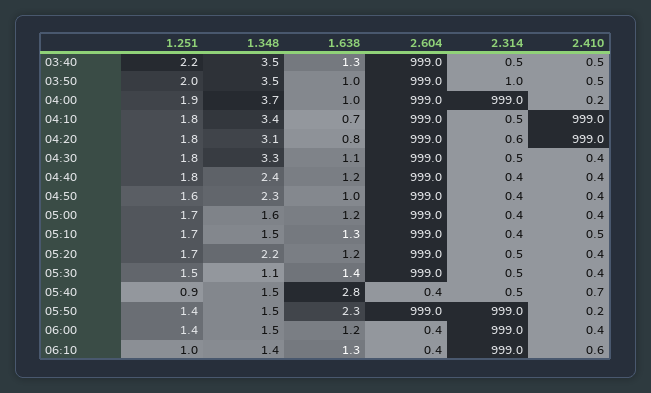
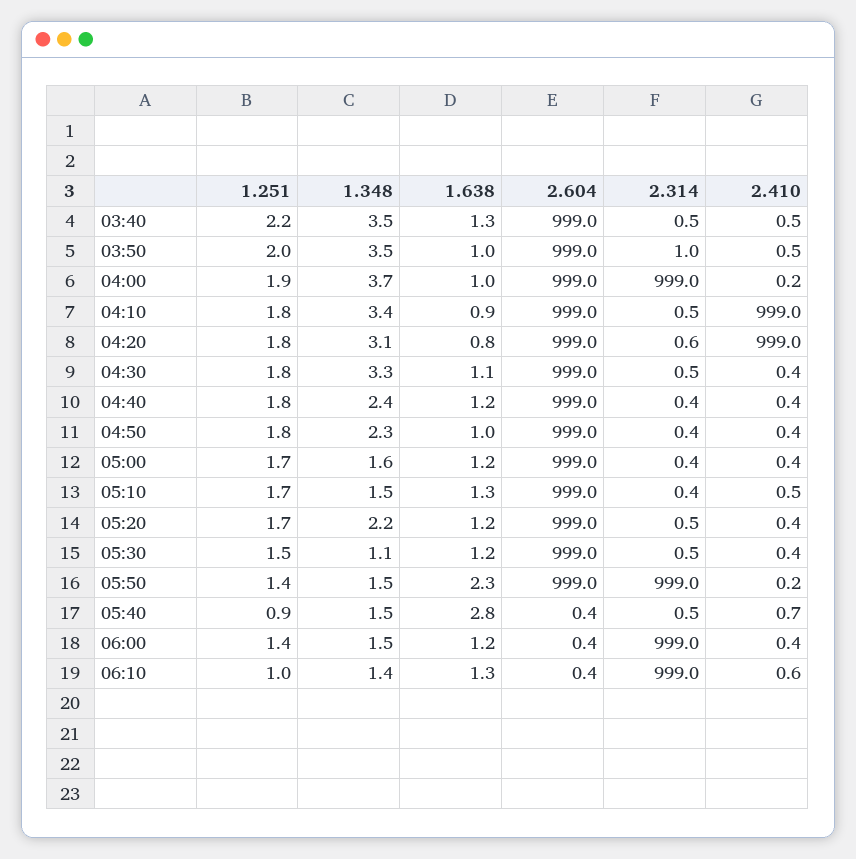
  {
    "1.251": {
      "03:40": 2.2,
      "03:50": 2,
      "04:00": 1.9,
      "04:10": 1.8,
      "04:20": 1.8,
      "04:30": 1.8,
      "04:40": 1.8,
-     "04:50": 1.6,
+     "04:50": 1.8,
      "05:00": 1.7,
      "05:10": 1.7,
      "05:20": 1.7,
      "05:30": 1.5,
      "05:40": 0.9,
      "05:50": 1.4,
      "06:00": 1.4,
      "06:10": 1
    },
    "1.348": {
      "03:40": 3.5,
      "03:50": 3.5,
      "04:00": 3.7,
      "04:10": 3.4,
      "04:20": 3.1,
      "04:30": 3.3,
      "04:40": 2.4,
      "04:50": 2.3,
      "05:00": 1.6,
      "05:10": 1.5,
      "05:20": 2.2,
      "05:30": 1.1,
      "05:40": 1.5,
      "05:50": 1.5,
      "06:00": 1.5,
      "06:10": 1.4
    },
    "1.638": {
      "03:40": 1.3,
      "03:50": 1,
      "04:00": 1,
-     "04:10": 0.7,
+     "04:10": 0.9,
      "04:20": 0.8,
      "04:30": 1.1,
      "04:40": 1.2,
      "04:50": 1,
      "05:00": 1.2,
      "05:10": 1.3,
      "05:20": 1.2,
-     "05:30": 1.4,
+     "05:30": 1.2,
      "05:40": 2.8,
      "05:50": 2.3,
      "06:00": 1.2,
      "06:10": 1.3
    },
    "2.604": {
      "03:40": 999,
      "03:50": 999,
      "04:00": 999,
      "04:10": 999,
      "04:20": 999,
      "04:30": 999,
      "04:40": 999,
      "04:50": 999,
      "05:00": 999,
      "05:10": 999,
      "05:20": 999,
      "05:30": 999,
      "05:40": 0.4,
      "05:50": 999,
      "06:00": 0.4,
      "06:10": 0.4
    },
    "2.314": {
      "03:40": 0.5,
      "03:50": 1,
      "04:00": 999,
      "04:10": 0.5,
      "04:20": 0.6,
      "04:30": 0.5,
      "04:40": 0.4,
      "04:50": 0.4,
      "05:00": 0.4,
      "05:10": 0.4,
      "05:20": 0.5,
      "05:30": 0.5,
      "05:40": 0.5,
      "05:50": 999,
      "06:00": 999,
      "06:10": 999
    },
    "2.410": {
      "03:40": 0.5,
      "03:50": 0.5,
      "04:00": 0.2,
      "04:10": 999,
      "04:20": 999,
      "04:30": 0.4,
      "04:40": 0.4,
      "04:50": 0.4,
      "05:00": 0.4,
      "05:10": 0.5,
      "05:20": 0.4,
      "05:30": 0.4,
      "05:40": 0.7,
      "05:50": 0.2,
      "06:00": 0.4,
      "06:10": 0.6
    }
  }

